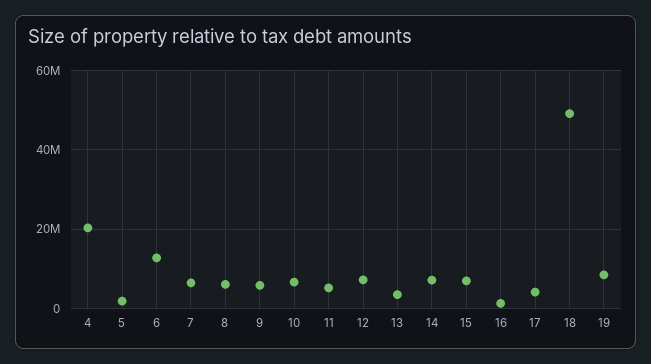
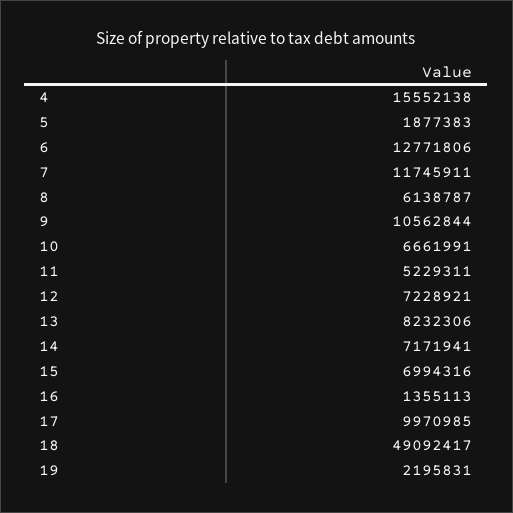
  {
-   "4": 20000000,
+   "4": 15552138,
    "5": 1877383,
    "6": 12771806,
-   "7": 6000000,
+   "7": 11745911,
    "8": 6138787,
-   "9": 6000000,
+   "9": 10562844,
    "10": 6661991,
    "11": 5229311,
    "12": 7228921,
-   "13": 4000000,
+   "13": 8232306,
    "14": 7171941,
    "15": 6994316,
    "16": 1355113,
-   "17": 4000000,
+   "17": 9970985,
    "18": 49092417,
-   "19": 8000000
+   "19": 2195831
  }

